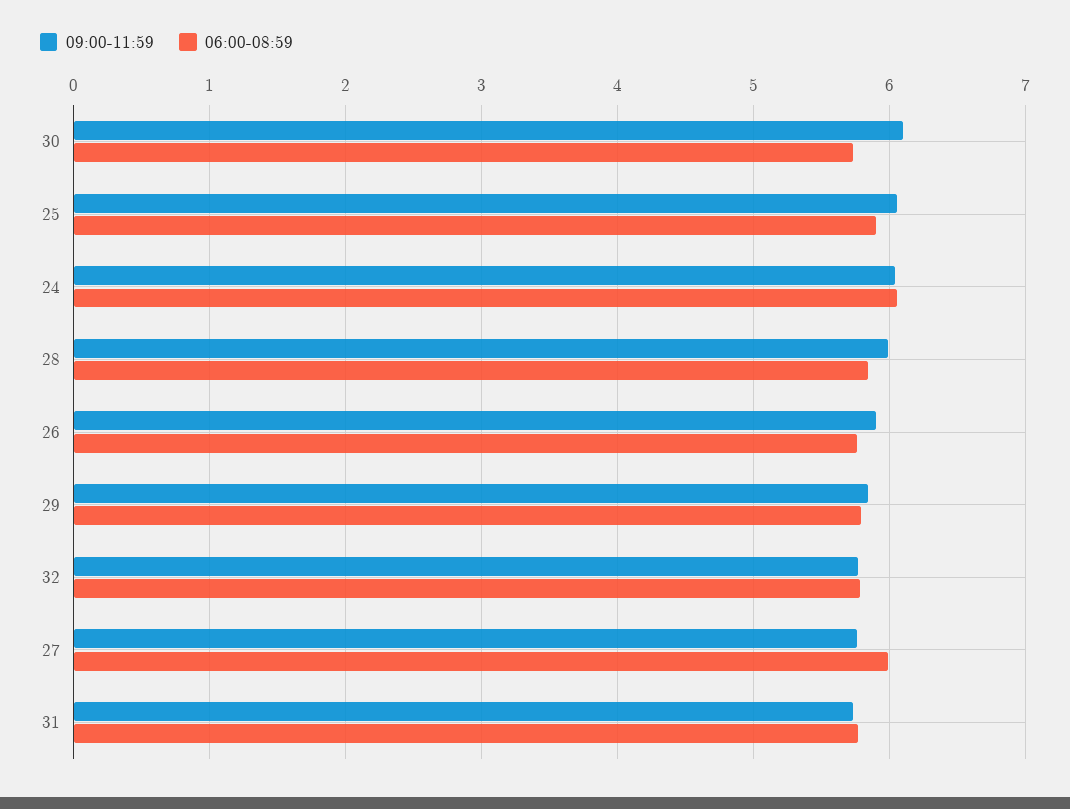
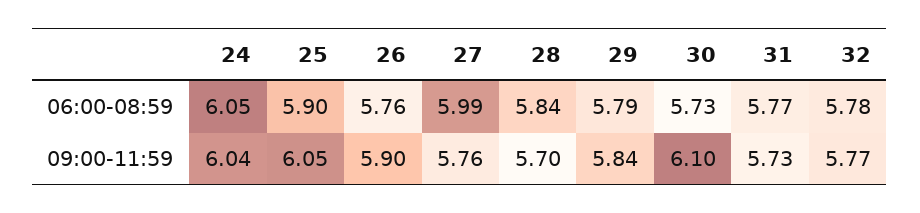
  {
    "09:00-11:59": {
      "30": 6.1,
      "25": 6.05,
      "24": 6.04,
-     "28": 6,
+     "28": 5.7,
      "26": 5.9,
      "29": 5.84,
      "32": 5.77,
      "27": 5.76,
      "31": 5.73
    },
    "06:00-08:59": {
      "30": 5.73,
      "25": 5.9,
      "24": 6.05,
      "28": 5.84,
      "26": 5.76,
      "29": 5.79,
      "32": 5.78,
      "27": 5.99,
      "31": 5.77
    }
  }

